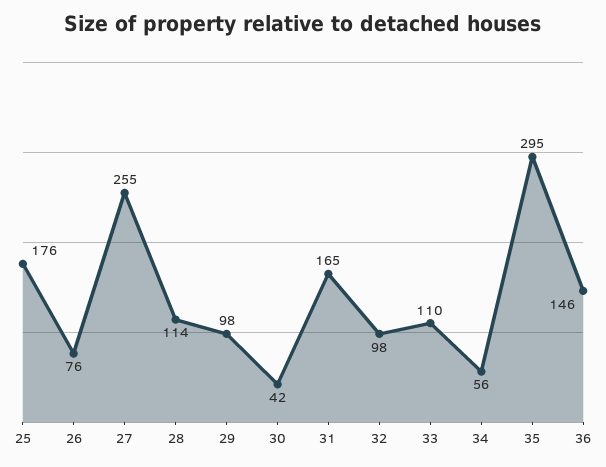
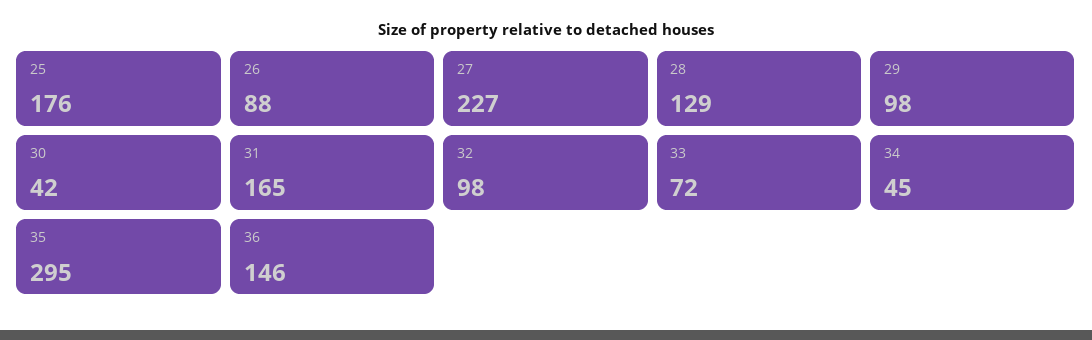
  {
    "25": 176,
-   "26": 76,
+   "26": 88,
-   "27": 255,
+   "27": 227,
-   "28": 114,
+   "28": 129,
    "29": 98,
    "30": 42,
    "31": 165,
    "32": 98,
-   "33": 110,
+   "33": 72,
-   "34": 56,
+   "34": 45,
    "35": 295,
    "36": 146
  }

